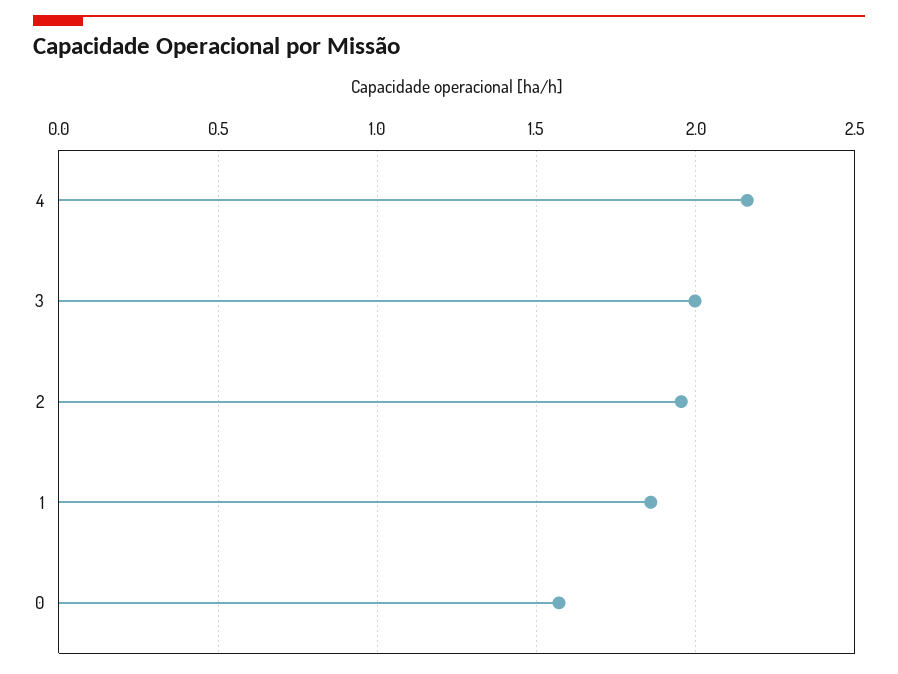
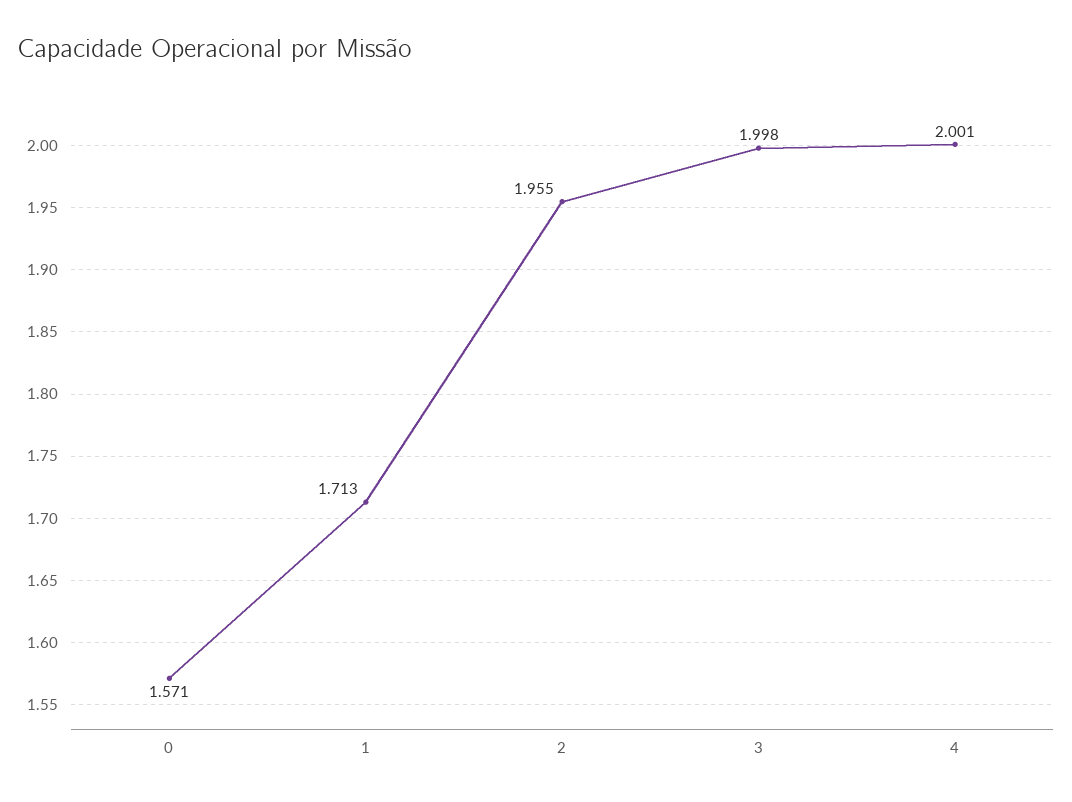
  {
-   "4": 2.15,
+   "4": 2.001,
    "3": 1.998,
    "2": 1.955,
-   "1": 1.85,
+   "1": 1.713,
    "0": 1.571
  }

